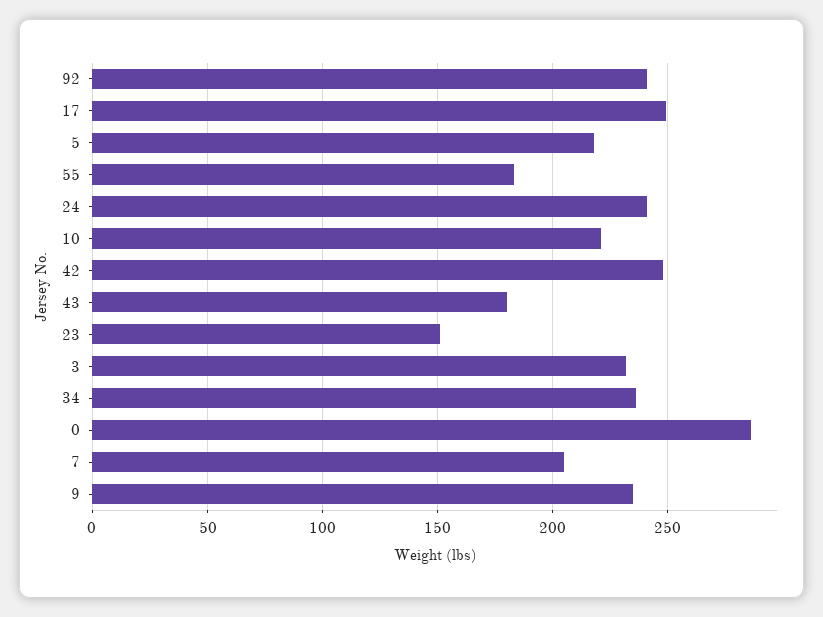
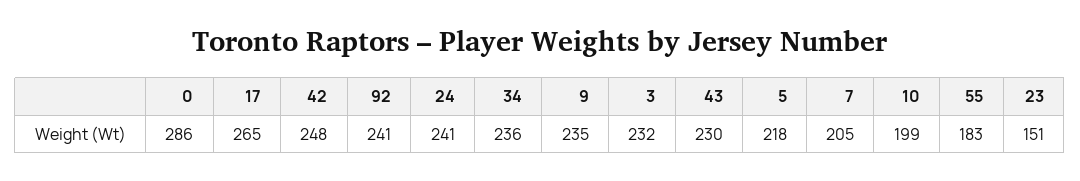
  {
    "92": 241,
-   "17": 250,
+   "17": 265,
    "5": 218,
    "55": 183,
    "24": 241,
-   "10": 220,
+   "10": 199,
    "42": 248,
-   "43": 180,
+   "43": 230,
    "23": 151,
    "3": 232,
    "34": 236,
    "0": 286,
    "7": 205,
    "9": 235
  }

